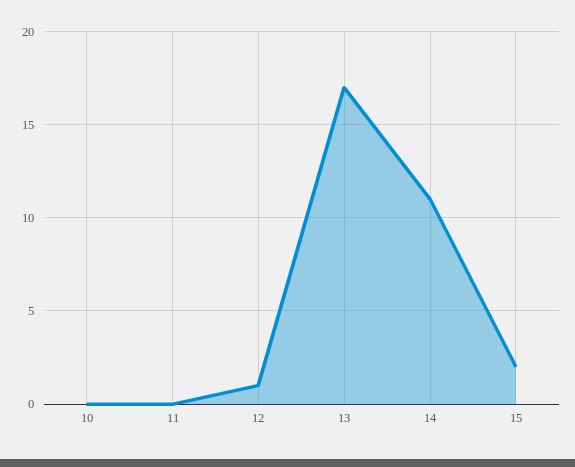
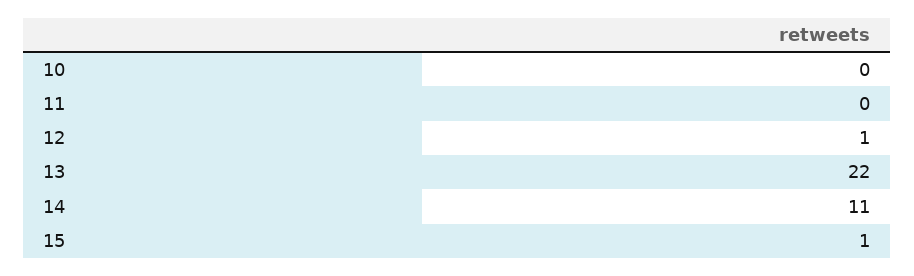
  {
    "10": 0,
    "11": 0,
    "12": 1,
-   "13": 17,
+   "13": 22,
    "14": 11,
-   "15": 2
+   "15": 1
  }

